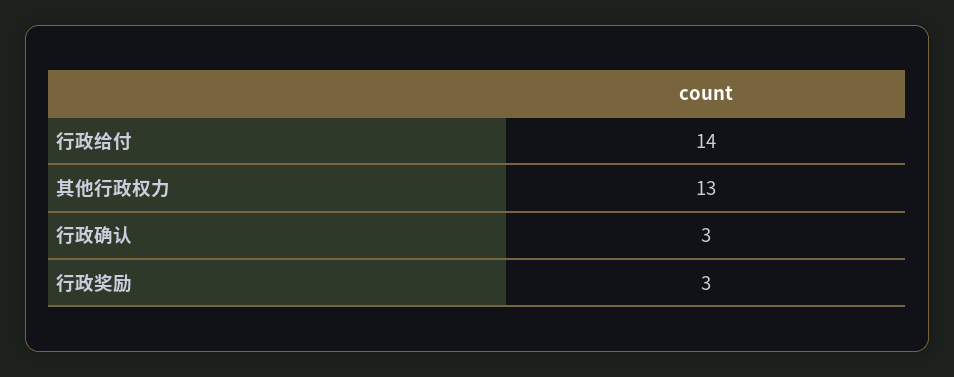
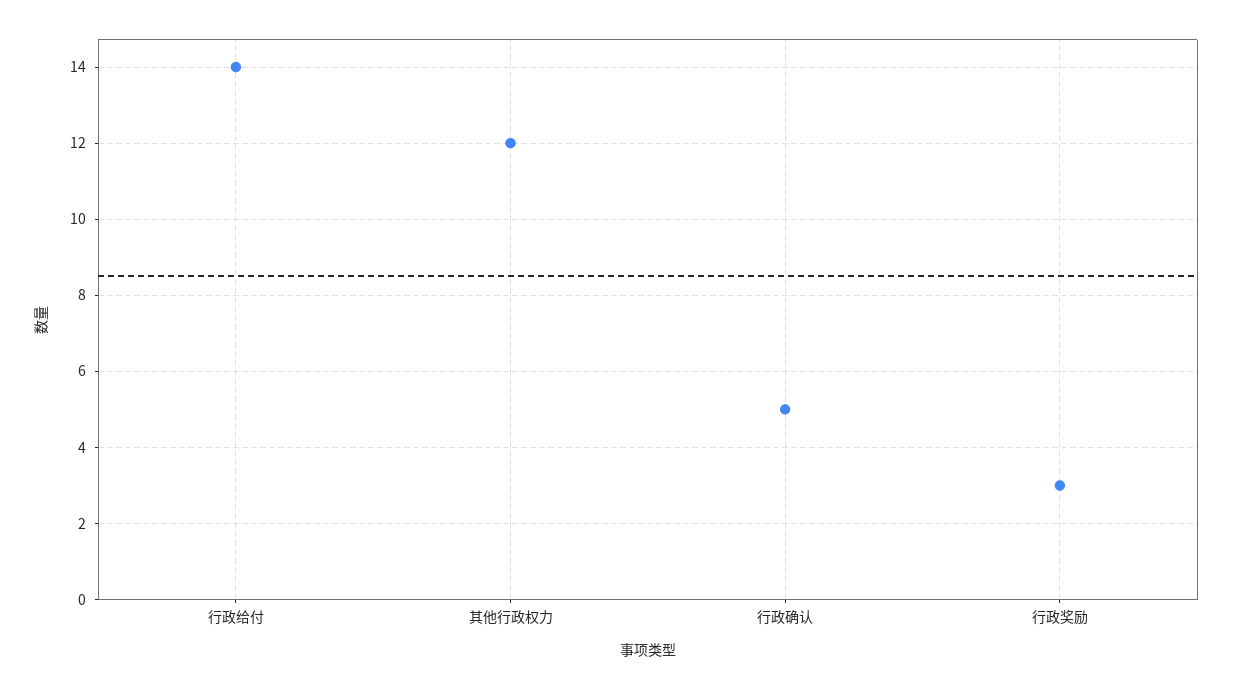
  {
    "行政给付": 14,
-   "其他行政权力": 13,
+   "其他行政权力": 12,
-   "行政确认": 3,
+   "行政确认": 5,
    "行政奖励": 3
  }

